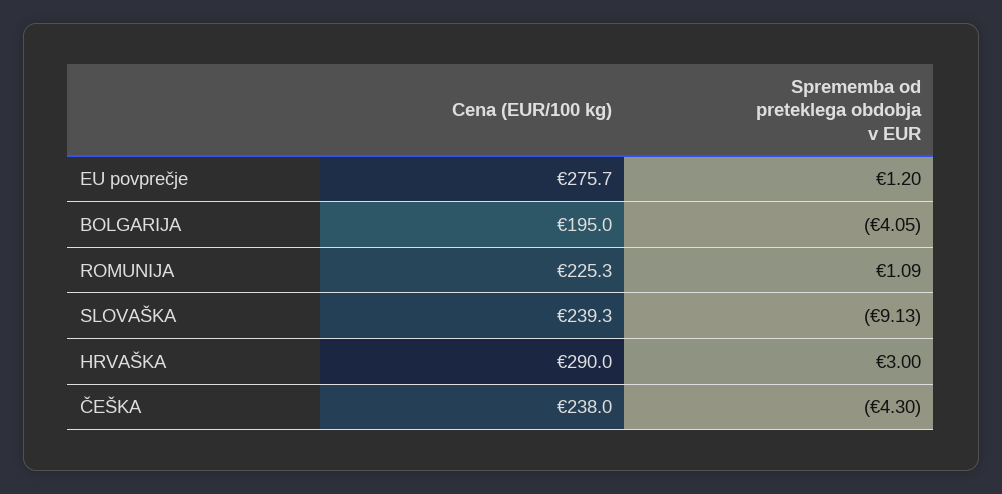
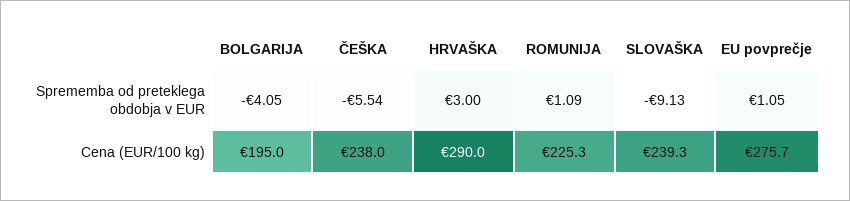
  {
    "Cena (EUR/100 kg)": {
      "EU povprečje": 275.7,
      "BOLGARIJA": 195,
      "ROMUNIJA": 225.3,
      "SLOVAŠKA": 239.3,
      "HRVAŠKA": 290,
      "ČEŠKA": 238
    },
    "Sprememba od preteklega obdobja v EUR": {
-     "EU povprečje": 1.2,
+     "EU povprečje": 1.05,
      "BOLGARIJA": -4.05,
      "ROMUNIJA": 1.09,
      "SLOVAŠKA": -9.13,
      "HRVAŠKA": 3,
-     "ČEŠKA": -4.3
+     "ČEŠKA": -5.54
    }
  }

